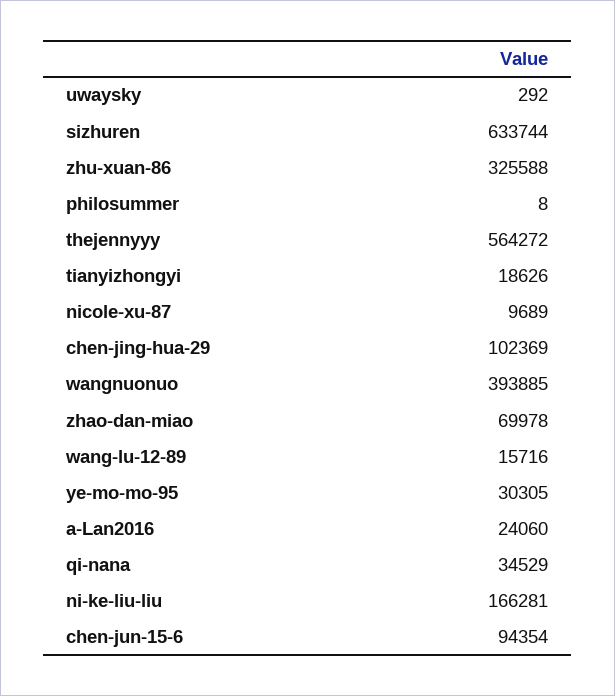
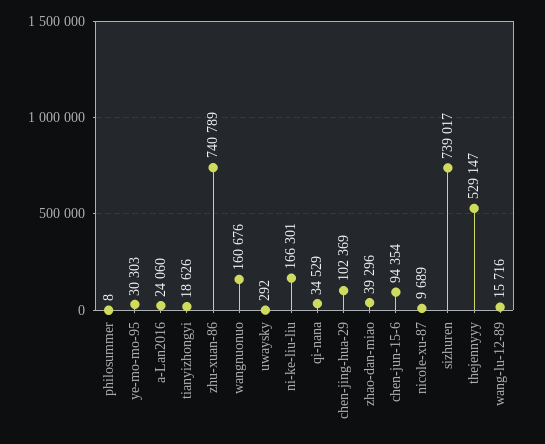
  {
    "uwaysky": 292,
-   "sizhuren": 633744,
+   "sizhuren": 739017,
-   "zhu-xuan-86": 325588,
+   "zhu-xuan-86": 740789,
    "philosummer": 8,
-   "thejennyyy": 564272,
+   "thejennyyy": 529147,
    "tianyizhongyi": 18626,
    "nicole-xu-87": 9689,
    "chen-jing-hua-29": 102369,
-   "wangnuonuo": 393885,
+   "wangnuonuo": 160676,
-   "zhao-dan-miao": 69978,
+   "zhao-dan-miao": 39296,
    "wang-lu-12-89": 15716,
-   "ye-mo-mo-95": 30305,
+   "ye-mo-mo-95": 30303,
    "a-Lan2016": 24060,
    "qi-nana": 34529,
-   "ni-ke-liu-liu": 166281,
+   "ni-ke-liu-liu": 166301,
    "chen-jun-15-6": 94354
  }

